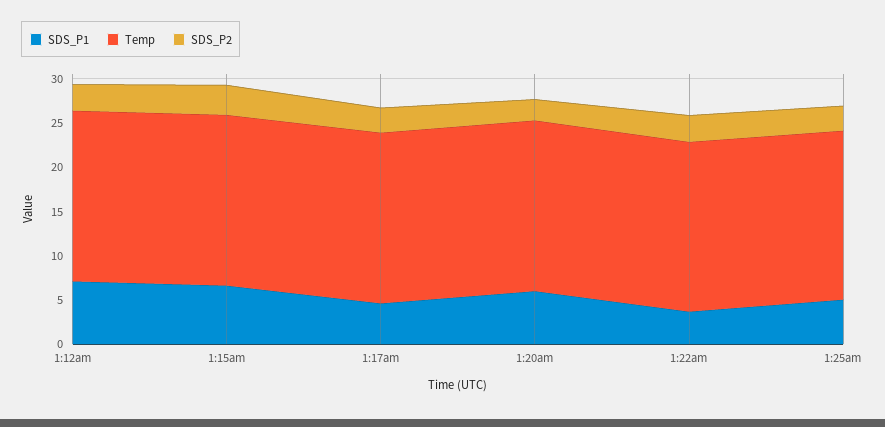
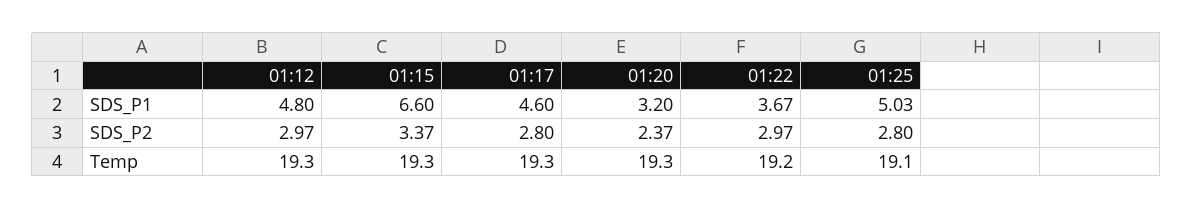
  {
    "SDS_P1": {
-     "1:12am": 7,
+     "1:12am": 4.8,
      "1:15am": 6.6,
      "1:17am": 4.6,
-     "1:20am": 6,
+     "1:20am": 3.2,
      "1:22am": 3.67,
      "1:25am": 5.03
    },
    "Temp": {
      "1:12am": 19.3,
      "1:15am": 19.3,
      "1:17am": 19.3,
      "1:20am": 19.3,
      "1:22am": 19.2,
      "1:25am": 19.1
    },
    "SDS_P2": {
      "1:12am": 2.97,
      "1:15am": 3.37,
      "1:17am": 2.8,
      "1:20am": 2.37,
      "1:22am": 2.97,
      "1:25am": 2.8
    }
  }

